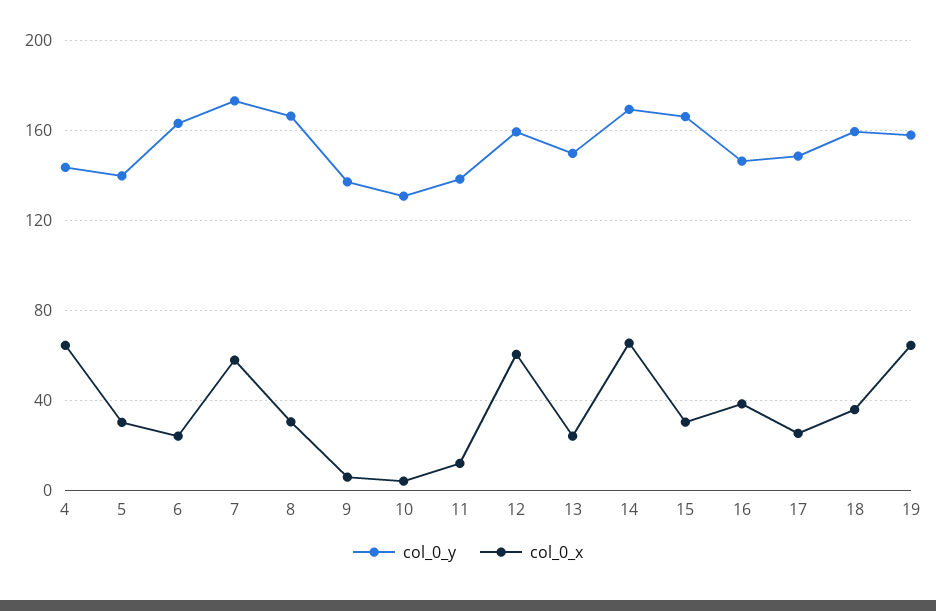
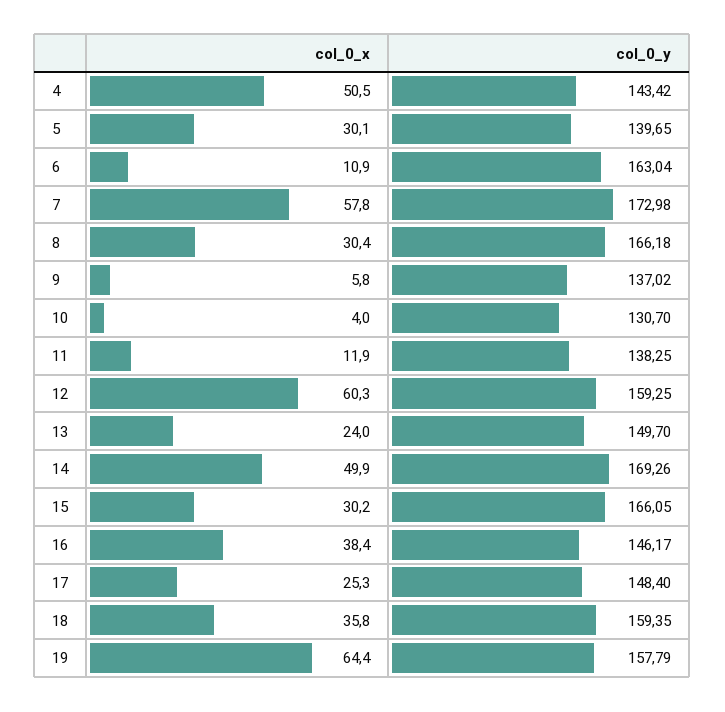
  {
    "col_0_y": {
      "4": 143.42,
      "5": 139.65,
      "6": 163.04,
      "7": 172.98,
      "8": 166.18,
      "9": 137.02,
      "10": 130.7,
      "11": 138.25,
      "12": 159.25,
      "13": 149.7,
      "14": 169.26,
      "15": 166.05,
      "16": 146.17,
      "17": 148.4,
      "18": 159.35,
      "19": 157.79
    },
    "col_0_x": {
-     "4": 65,
+     "4": 50.5,
      "5": 30.1,
-     "6": 25,
+     "6": 10.9,
      "7": 57.8,
      "8": 30.4,
      "9": 5.8,
      "10": 4,
      "11": 11.9,
      "12": 60.3,
      "13": 24,
-     "14": 65,
+     "14": 49.9,
      "15": 30.2,
      "16": 38.4,
      "17": 25.3,
      "18": 35.8,
      "19": 64.4
    }
  }

